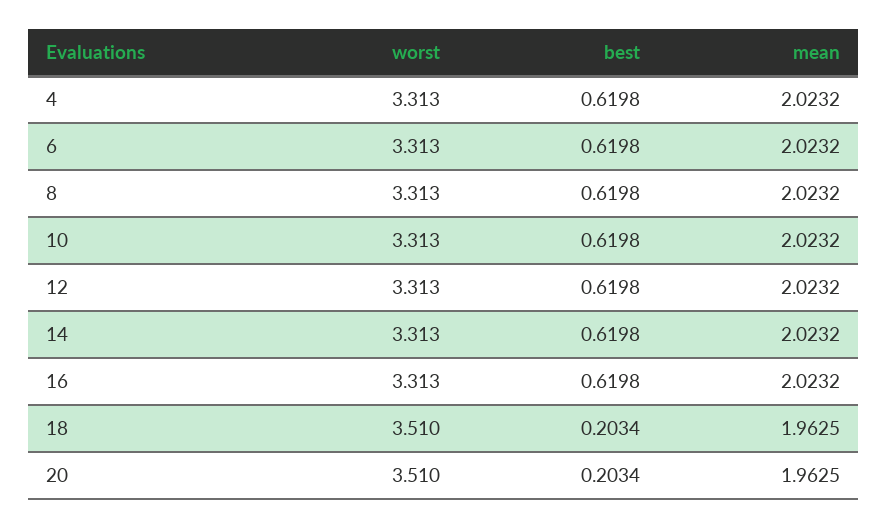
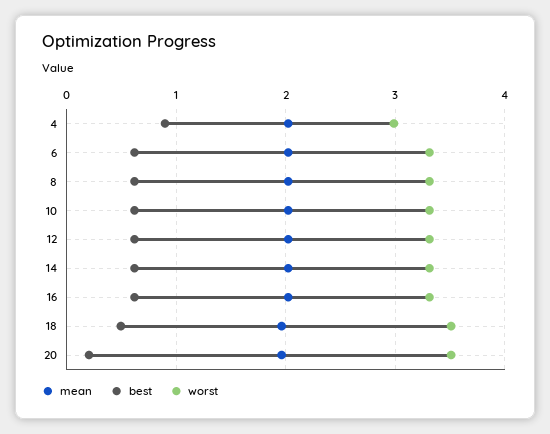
  {
    "worst": {
-     "4": 3.313,
+     "4": 3,
      "6": 3.313,
      "8": 3.313,
      "10": 3.313,
      "12": 3.313,
      "14": 3.313,
      "16": 3.313,
      "18": 3.51,
      "20": 3.51
    },
    "best": {
-     "4": 0.6198,
+     "4": 0.9,
      "6": 0.6198,
      "8": 0.6198,
      "10": 0.6198,
      "12": 0.6198,
      "14": 0.6198,
      "16": 0.6198,
-     "18": 0.2034,
+     "18": 0.5,
      "20": 0.2034
    },
    "mean": {
      "4": 2.0232,
      "6": 2.0232,
      "8": 2.0232,
      "10": 2.0232,
      "12": 2.0232,
      "14": 2.0232,
      "16": 2.0232,
      "18": 1.9625,
      "20": 1.9625
    }
  }

